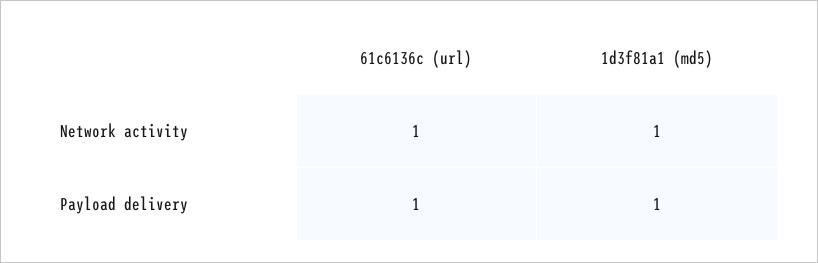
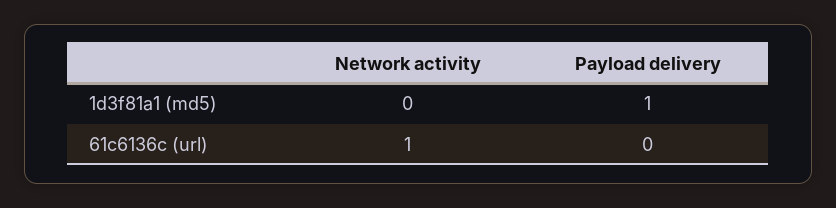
  {
    "61c6136c (url)": {
      "Network activity": 1,
-     "Payload delivery": 1
+     "Payload delivery": 0
    },
    "1d3f81a1 (md5)": {
-     "Network activity": 1,
+     "Network activity": 0,
      "Payload delivery": 1
    }
  }

